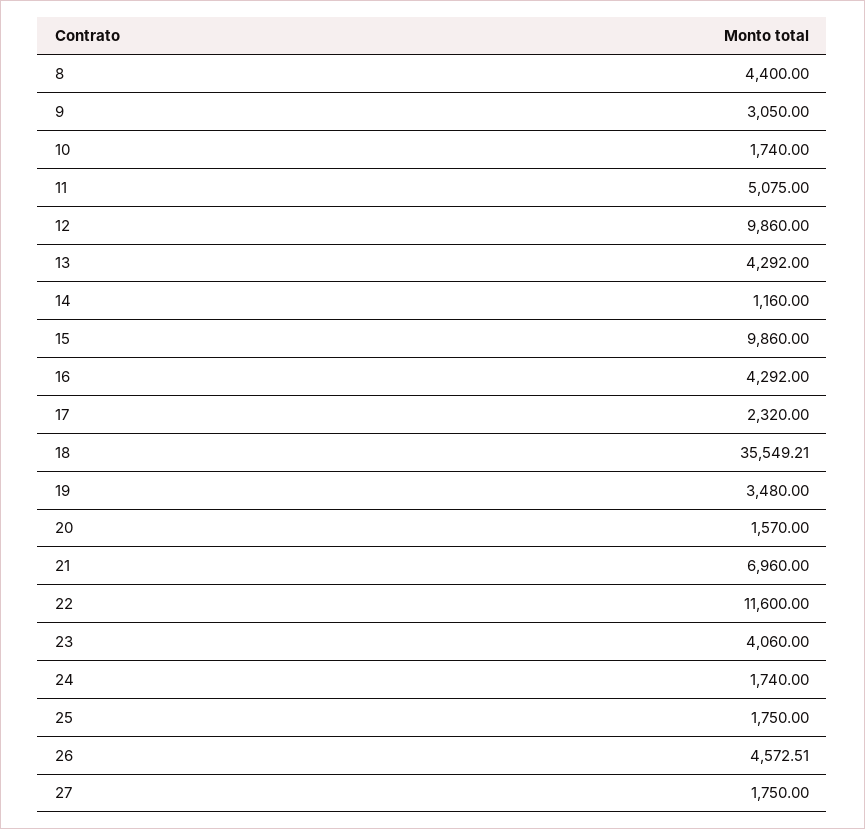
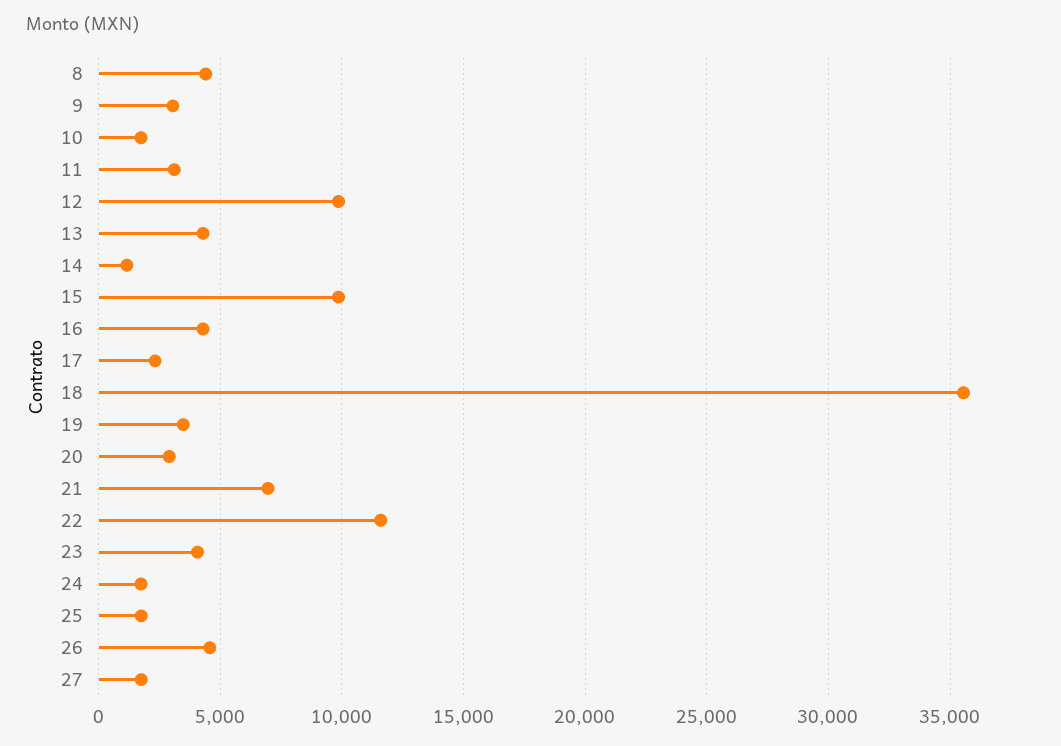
  {
    "8": 4400,
    "9": 3050,
    "10": 1740,
-   "11": 5075,
+   "11": 3000,
    "12": 9860,
    "13": 4292,
    "14": 1160,
    "15": 9860,
    "16": 4292,
    "17": 2320,
    "18": 35549.21,
    "19": 3480,
-   "20": 1570,
+   "20": 3000,
    "21": 6960,
    "22": 11600,
    "23": 4060,
    "24": 1740,
    "25": 1750,
    "26": 4572.51,
    "27": 1750
  }

